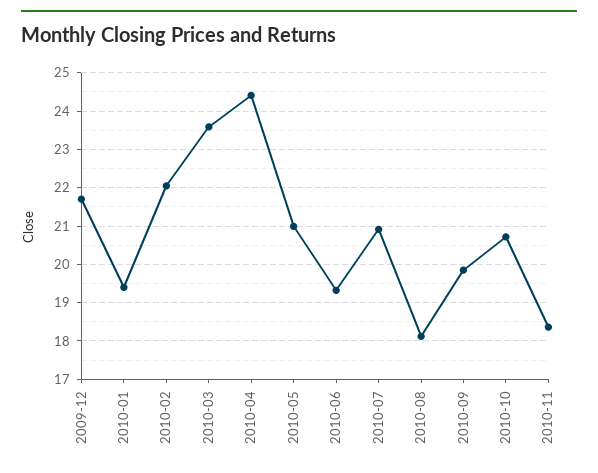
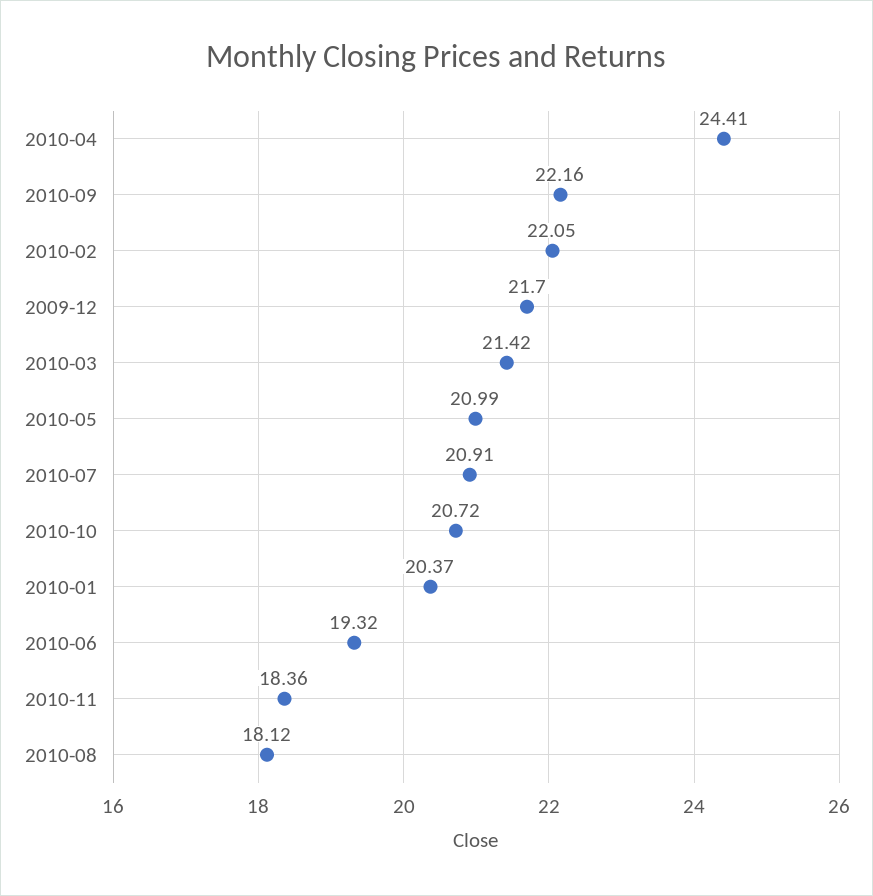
  {
    "2009-12": 21.7,
-   "2010-01": 19.4,
+   "2010-01": 20.37,
    "2010-02": 22.05,
-   "2010-03": 23.6,
+   "2010-03": 21.42,
    "2010-04": 24.41,
    "2010-05": 20.99,
    "2010-06": 19.32,
    "2010-07": 20.91,
    "2010-08": 18.12,
-   "2010-09": 19.8,
+   "2010-09": 22.16,
    "2010-10": 20.72,
    "2010-11": 18.36
  }

